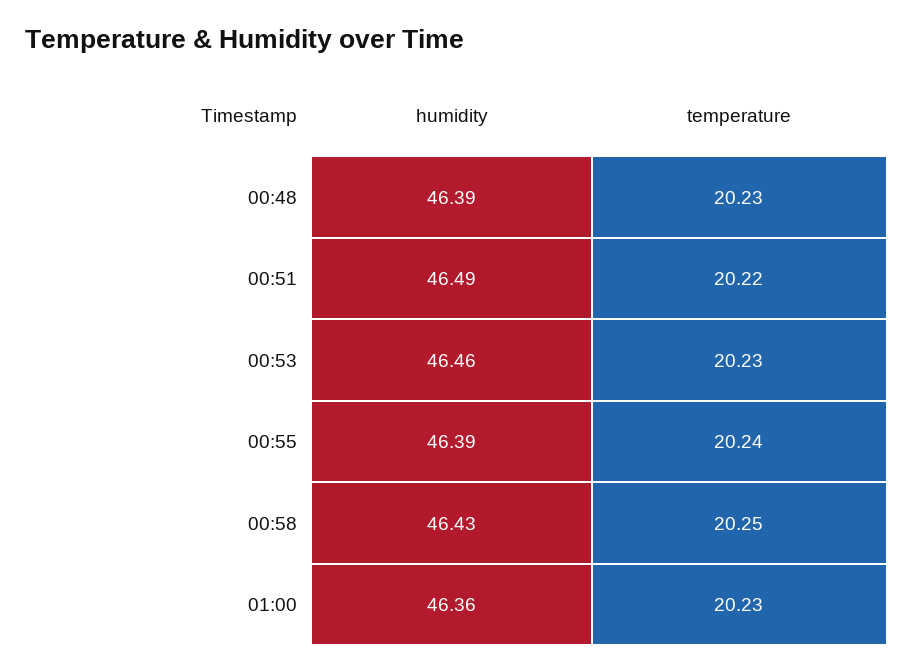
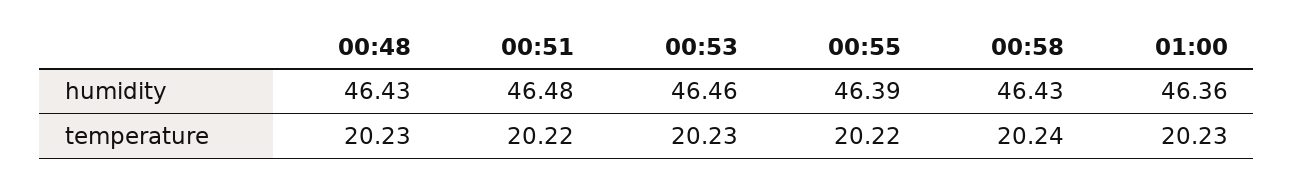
  {
    "humidity": {
-     "00:48": 46.39,
+     "00:48": 46.43,
-     "00:51": 46.49,
+     "00:51": 46.48,
      "00:53": 46.46,
      "00:55": 46.39,
      "00:58": 46.43,
      "01:00": 46.36
    },
    "temperature": {
      "00:48": 20.23,
      "00:51": 20.22,
      "00:53": 20.23,
-     "00:55": 20.24,
+     "00:55": 20.22,
-     "00:58": 20.25,
+     "00:58": 20.24,
      "01:00": 20.23
    }
  }

